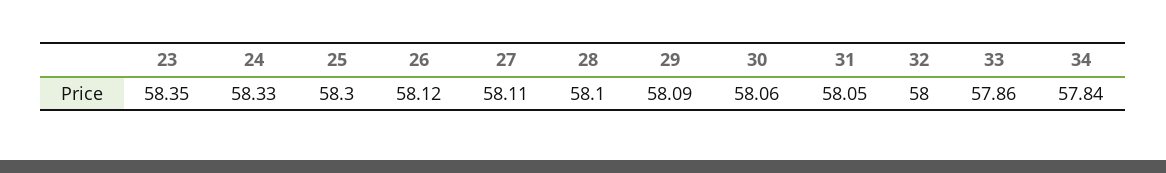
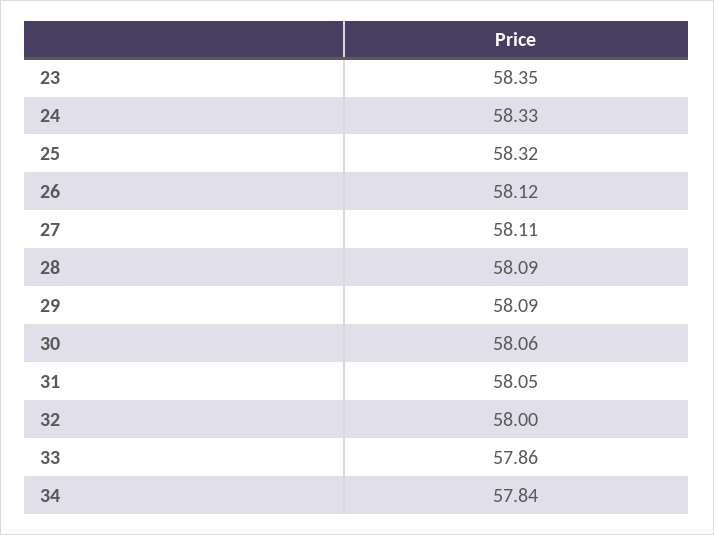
  {
    "23": 58.35,
    "24": 58.33,
-   "25": 58.3,
+   "25": 58.32,
    "26": 58.12,
    "27": 58.11,
-   "28": 58.1,
+   "28": 58.09,
    "29": 58.09,
    "30": 58.06,
    "31": 58.05,
    "32": 58,
    "33": 57.86,
    "34": 57.84
  }

